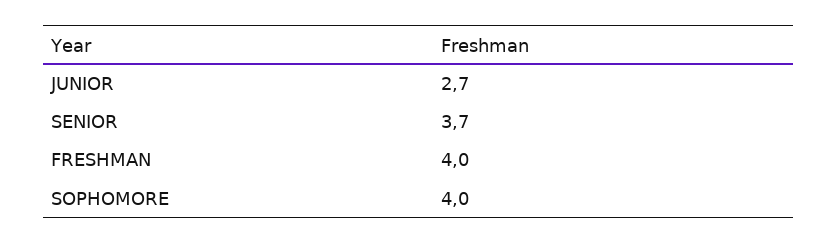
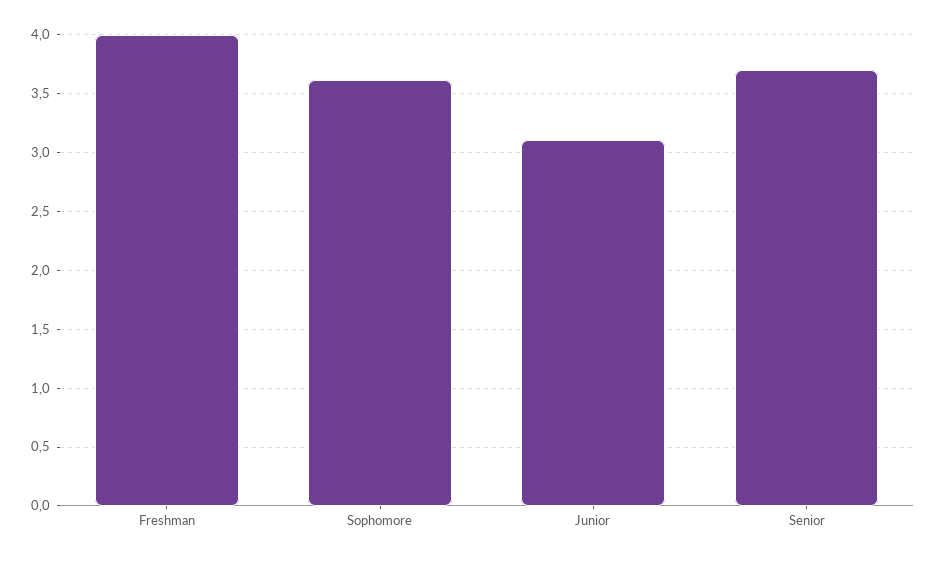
  {
-   "JUNIOR": 2.7,
+   "JUNIOR": 3.1,
    "SENIOR": 3.7,
    "FRESHMAN": 4,
-   "SOPHOMORE": 4
+   "SOPHOMORE": 3.6
  }

